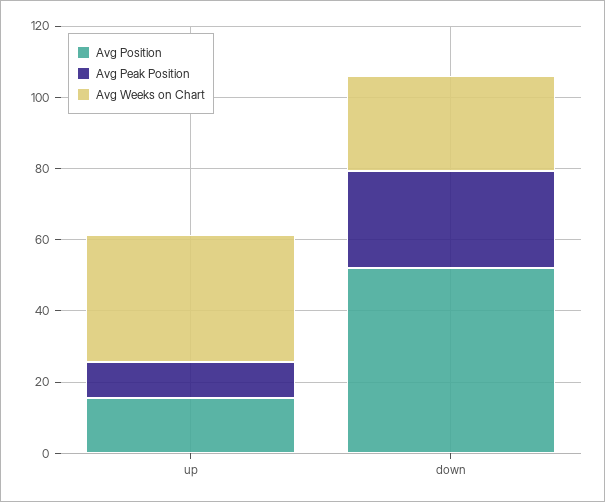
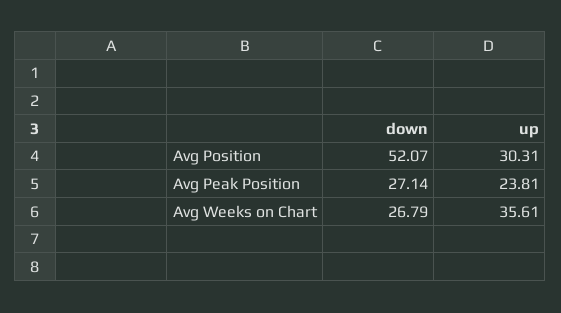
  {
    "Avg Position": {
-     "up": 15,
+     "up": 30.31,
      "down": 52.07
    },
    "Avg Peak Position": {
-     "up": 10,
+     "up": 23.81,
      "down": 27.14
    },
    "Avg Weeks on Chart": {
      "up": 35.61,
      "down": 26.79
    }
  }

